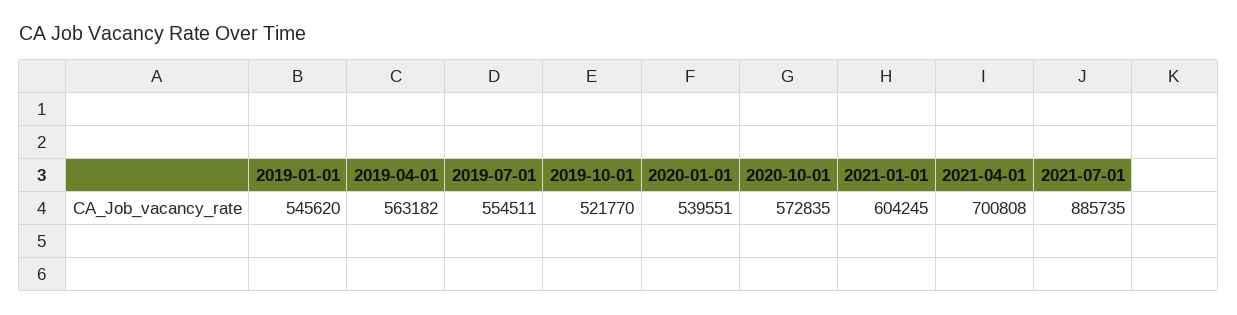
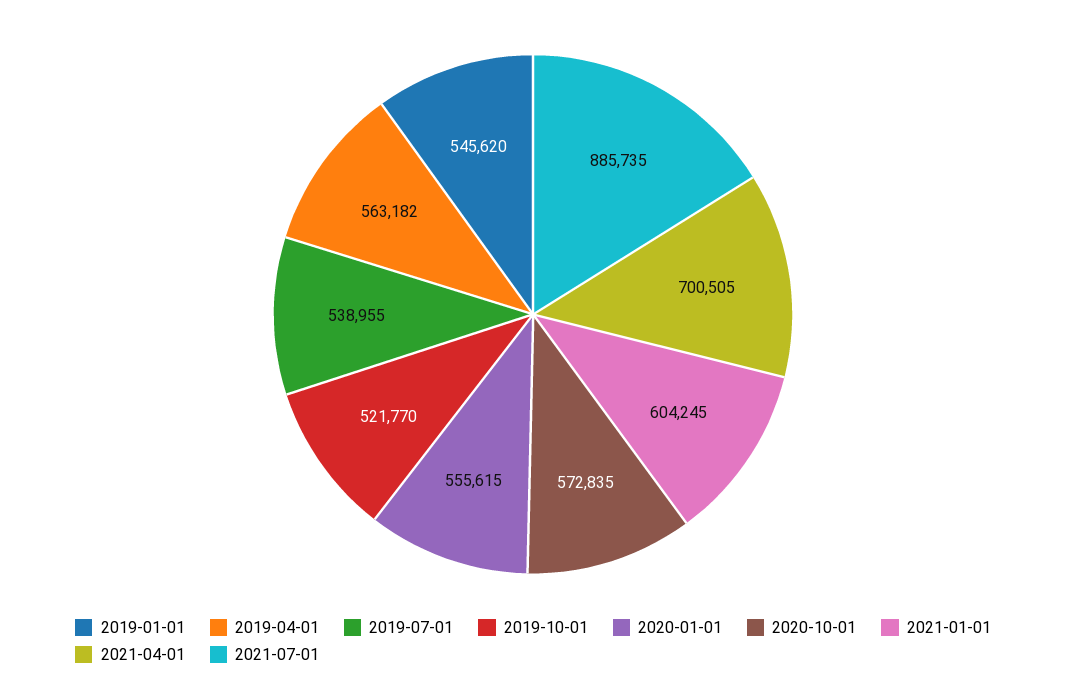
  {
    "2019-01-01": 545620,
    "2019-04-01": 563182,
-   "2019-07-01": 554511,
+   "2019-07-01": 538955,
    "2019-10-01": 521770,
-   "2020-01-01": 539551,
+   "2020-01-01": 555615,
    "2020-10-01": 572835,
    "2021-01-01": 604245,
-   "2021-04-01": 700808,
+   "2021-04-01": 700505,
    "2021-07-01": 885735
  }

